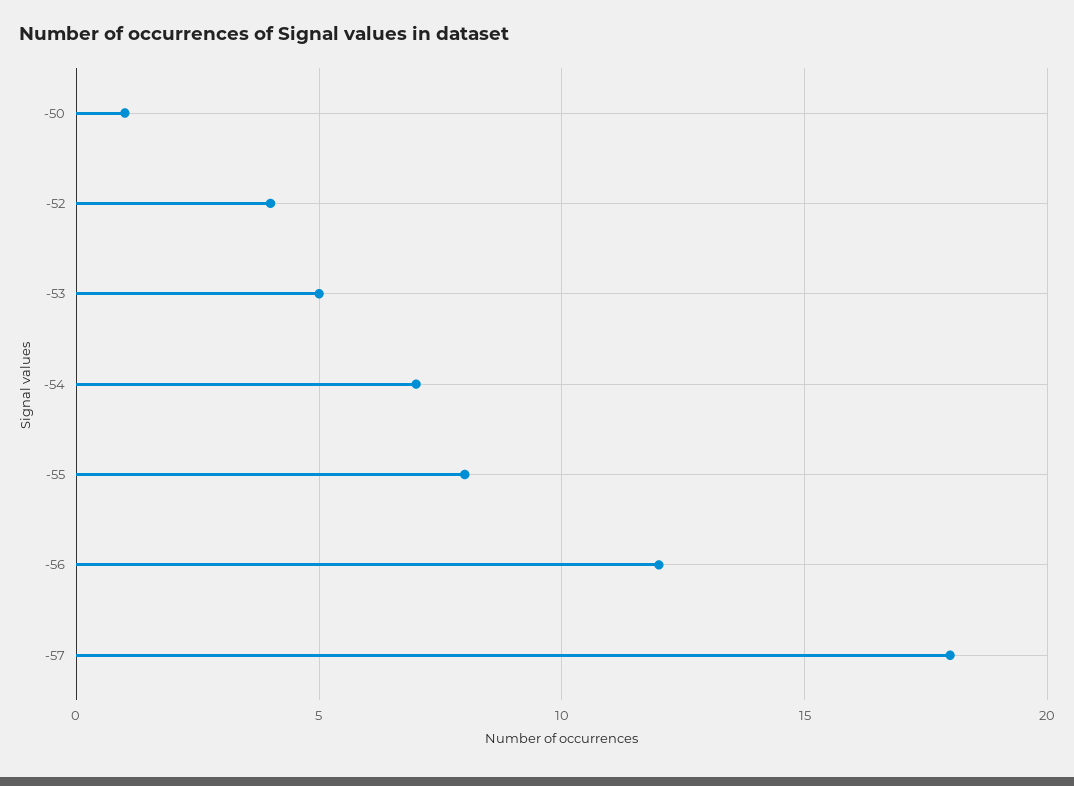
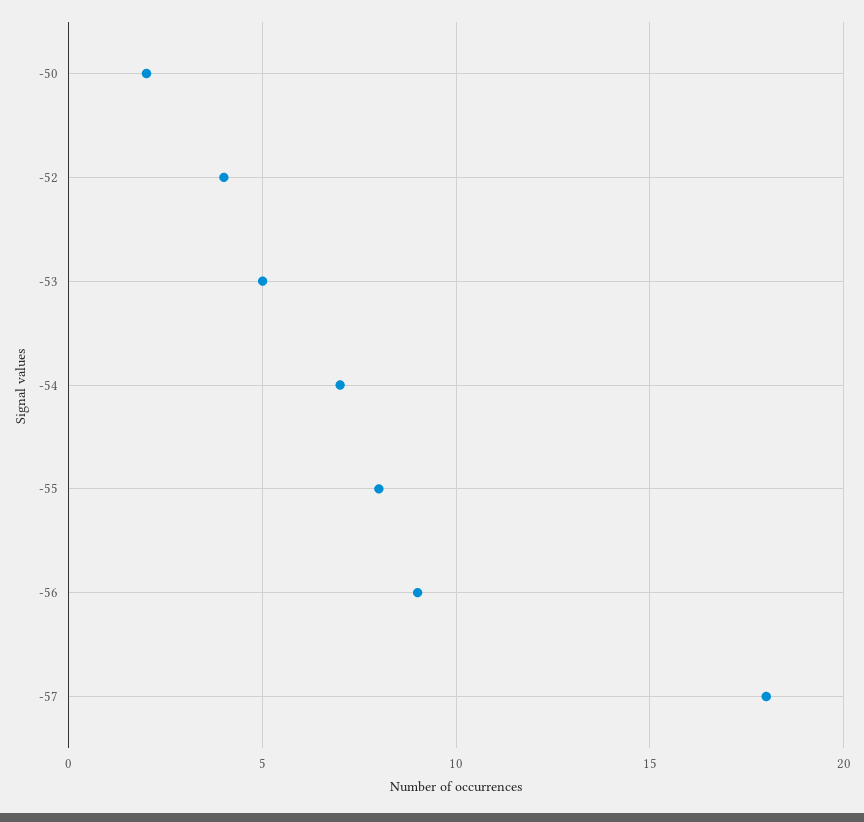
  {
-   "-50": 1,
+   "-50": 2,
    "-52": 4,
    "-53": 5,
    "-54": 7,
    "-55": 8,
-   "-56": 12,
+   "-56": 9,
    "-57": 18
  }

